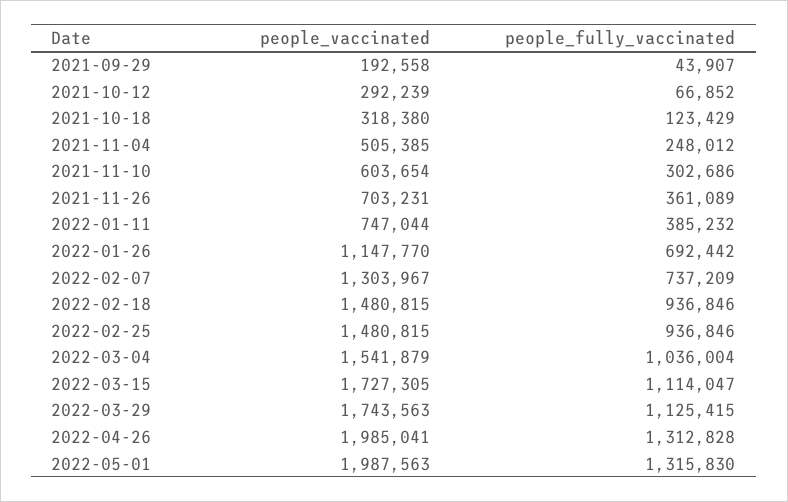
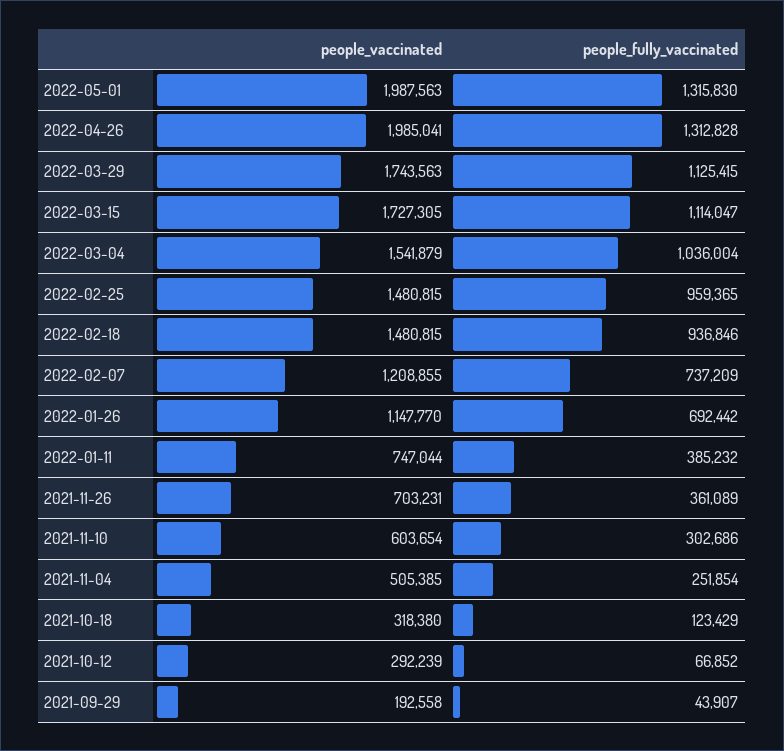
  {
    "people_vaccinated": {
      "2021-09-29": 192558,
      "2021-10-12": 292239,
      "2021-10-18": 318380,
      "2021-11-04": 505385,
      "2021-11-10": 603654,
      "2021-11-26": 703231,
      "2022-01-11": 747044,
      "2022-01-26": 1147770,
-     "2022-02-07": 1303967,
+     "2022-02-07": 1208855,
      "2022-02-18": 1480815,
      "2022-02-25": 1480815,
      "2022-03-04": 1541879,
      "2022-03-15": 1727305,
      "2022-03-29": 1743563,
      "2022-04-26": 1985041,
      "2022-05-01": 1987563
    },
    "people_fully_vaccinated": {
      "2021-09-29": 43907,
      "2021-10-12": 66852,
      "2021-10-18": 123429,
-     "2021-11-04": 248012,
+     "2021-11-04": 251854,
      "2021-11-10": 302686,
      "2021-11-26": 361089,
      "2022-01-11": 385232,
      "2022-01-26": 692442,
      "2022-02-07": 737209,
      "2022-02-18": 936846,
-     "2022-02-25": 936846,
+     "2022-02-25": 959365,
      "2022-03-04": 1036004,
      "2022-03-15": 1114047,
      "2022-03-29": 1125415,
      "2022-04-26": 1312828,
      "2022-05-01": 1315830
    }
  }

